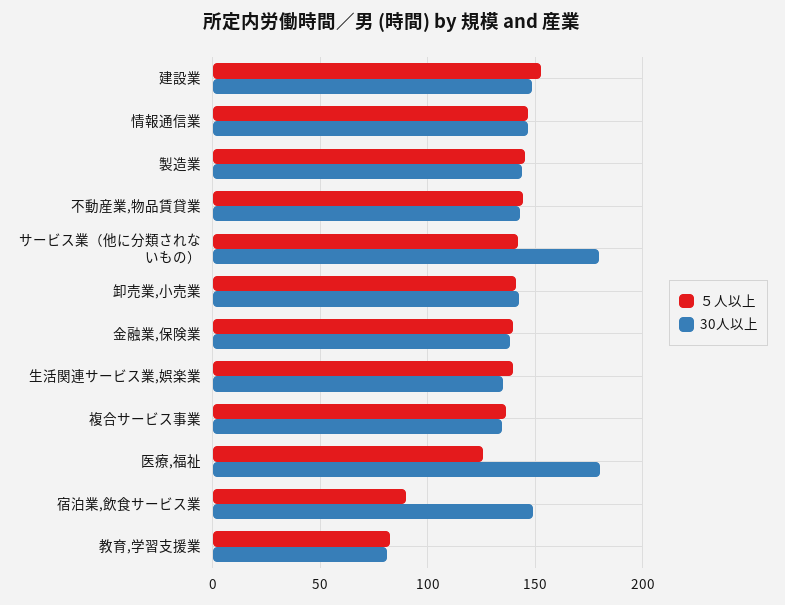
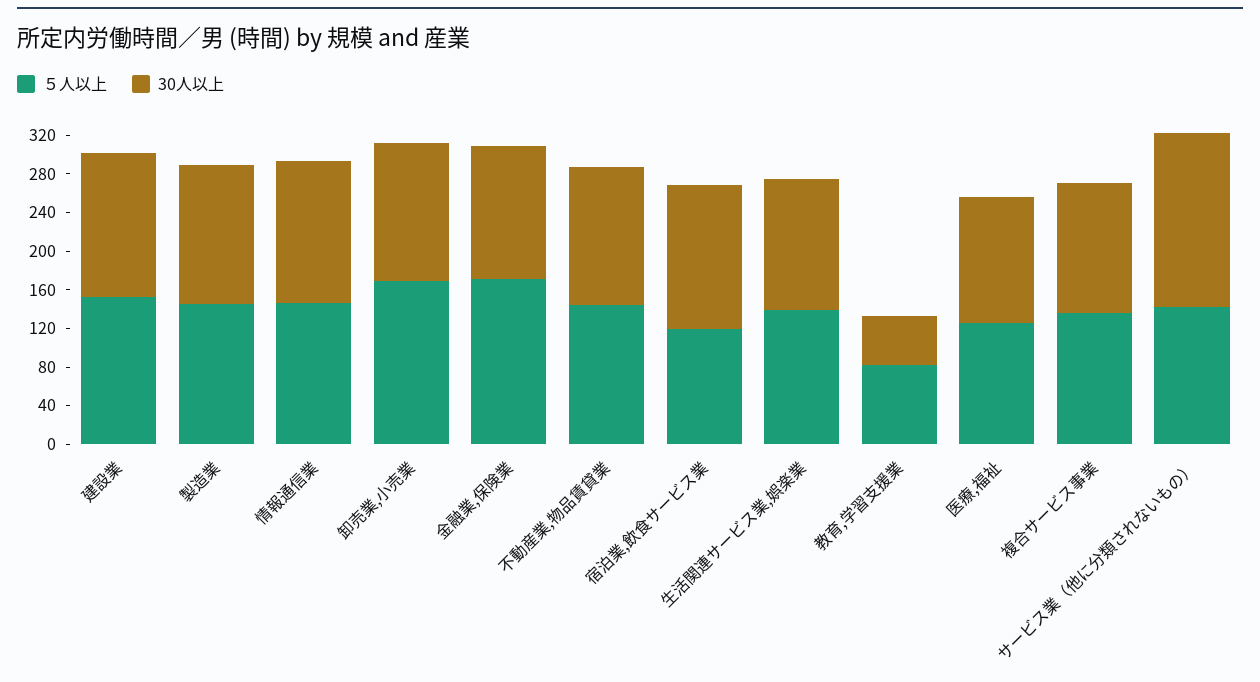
  {
    "５人以上": {
      "建設業": 155,
      "情報通信業": 145,
      "製造業": 145,
      "不動産業,物品賃貸業": 145,
      "サービス業（他に分類されないもの）": 140,
-     "卸売業,小売業": 140,
+     "卸売業,小売業": 170,
-     "金融業,保険業": 140,
+     "金融業,保険業": 170,
      "生活関連サービス業,娯楽業": 140,
      "複合サービス事業": 135,
      "医療,福祉": 125,
-     "宿泊業,飲食サービス業": 90,
+     "宿泊業,飲食サービス業": 120,
      "教育,学習支援業": 80
    },
    "30人以上": {
      "建設業": 150,
      "情報通信業": 145,
      "製造業": 145,
      "不動産業,物品賃貸業": 145,
      "サービス業（他に分類されないもの）": 180,
      "卸売業,小売業": 140,
      "金融業,保険業": 140,
      "生活関連サービス業,娯楽業": 135,
      "複合サービス事業": 135,
-     "医療,福祉": 180,
+     "医療,福祉": 130,
      "宿泊業,飲食サービス業": 150,
-     "教育,学習支援業": 80
+     "教育,学習支援業": 50
    }
  }

